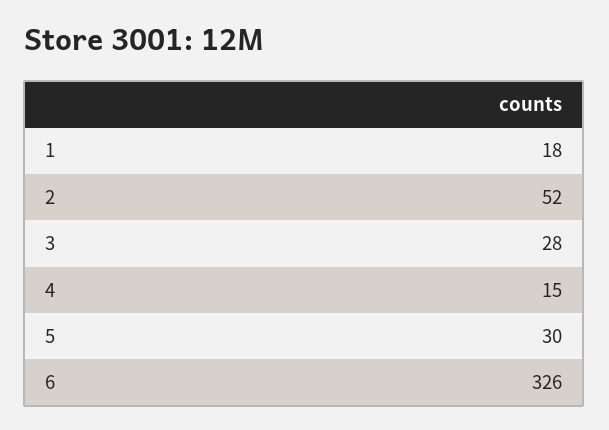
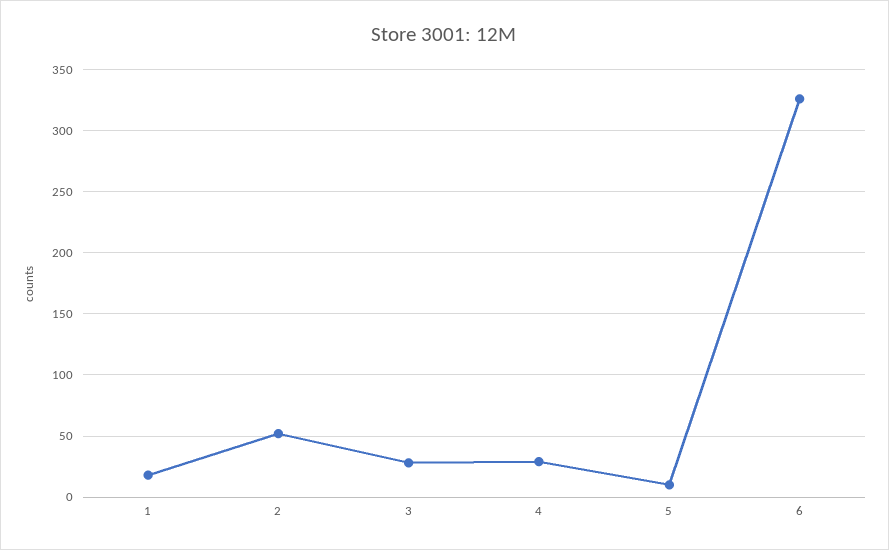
  {
    "1": 18,
    "2": 52,
    "3": 28,
-   "4": 15,
+   "4": 30,
-   "5": 30,
+   "5": 10,
    "6": 326
  }

